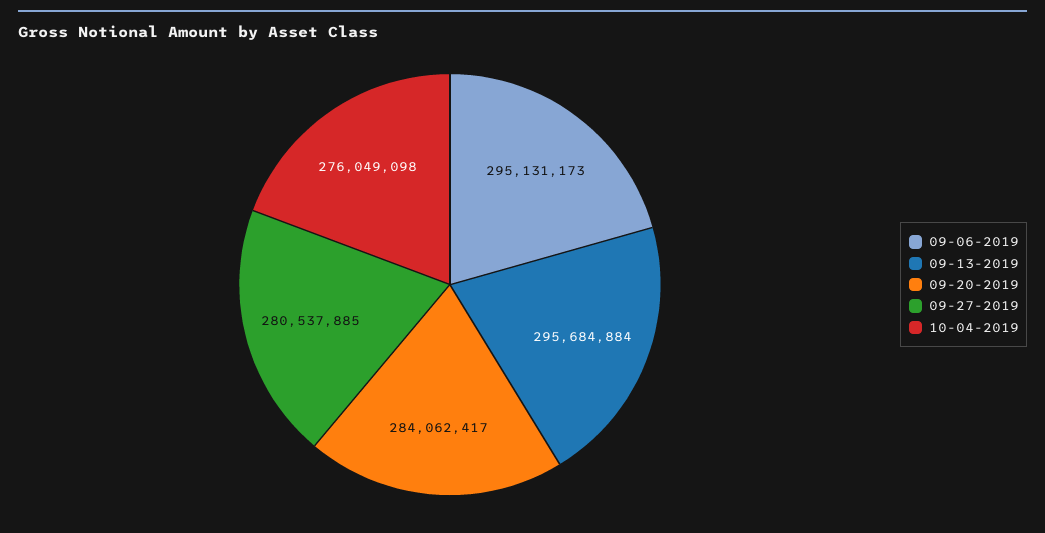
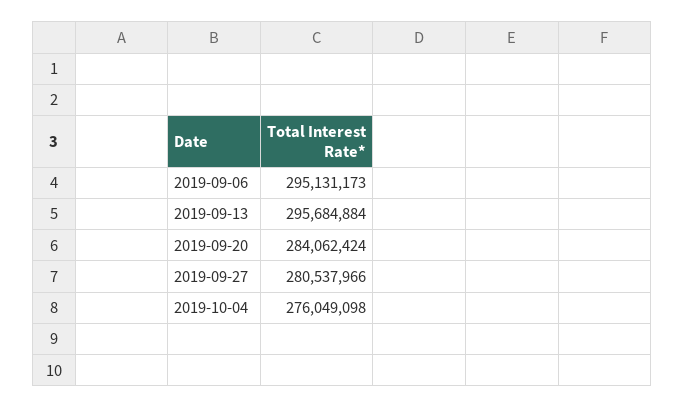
  {
    "09-06-2019": 295131173,
    "09-13-2019": 295684884,
-   "09-20-2019": 284062417,
+   "09-20-2019": 284062424,
-   "09-27-2019": 280537885,
+   "09-27-2019": 280537966,
    "10-04-2019": 276049098
  }

